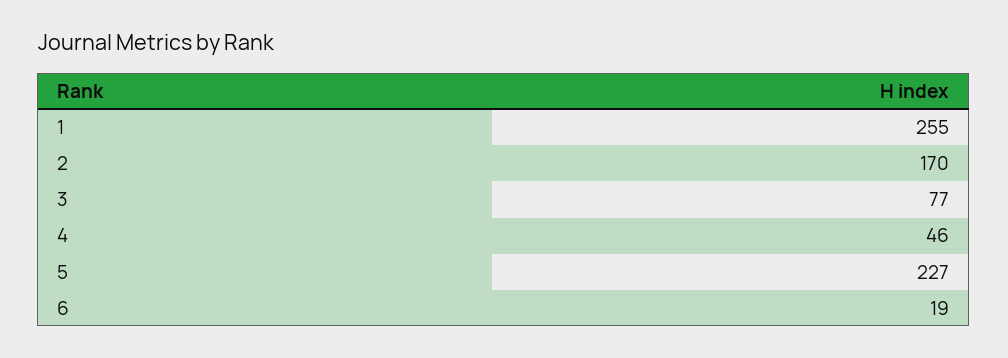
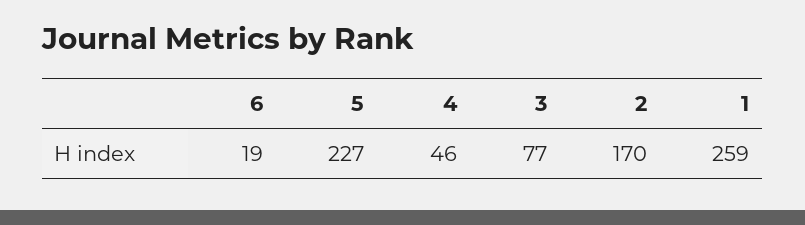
  {
-   "1": 255,
+   "1": 259,
    "2": 170,
    "3": 77,
    "4": 46,
    "5": 227,
    "6": 19
  }

